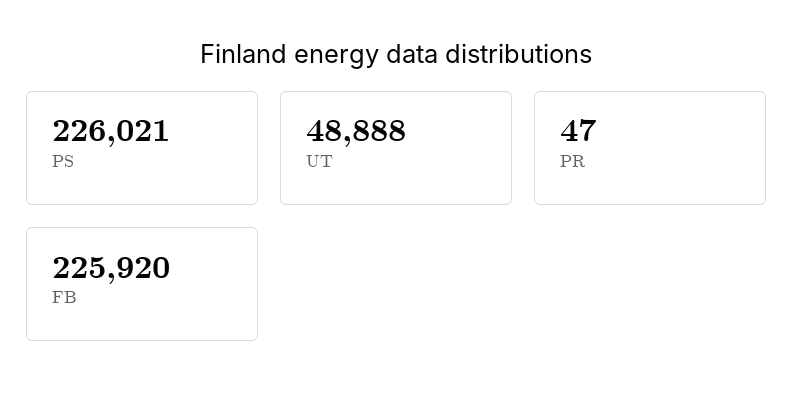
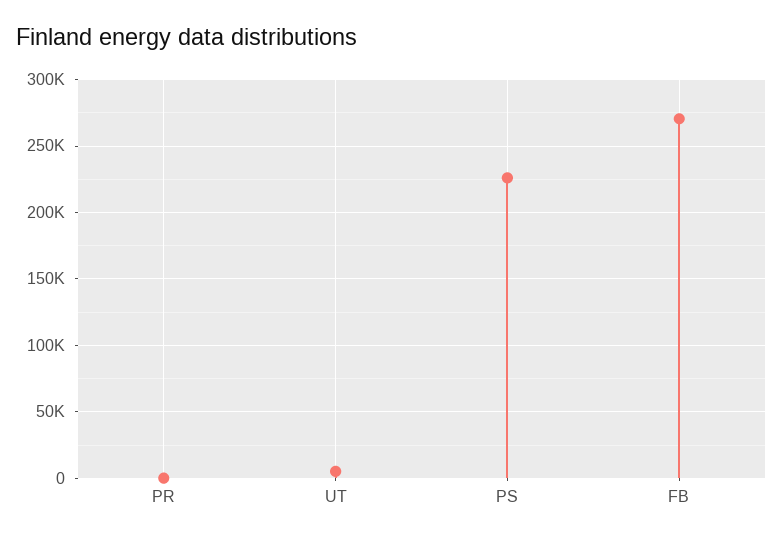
  {
    "PS": 226021,
-   "UT": 48888,
+   "UT": 5000,
    "PR": 47,
-   "FB": 225920
+   "FB": 270000
  }

